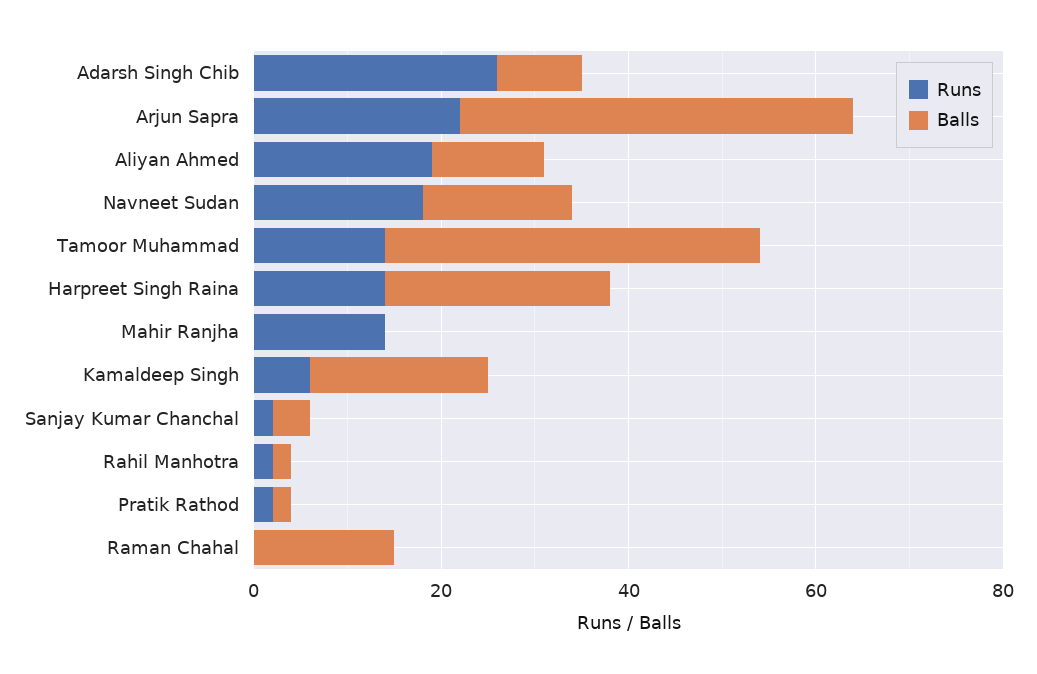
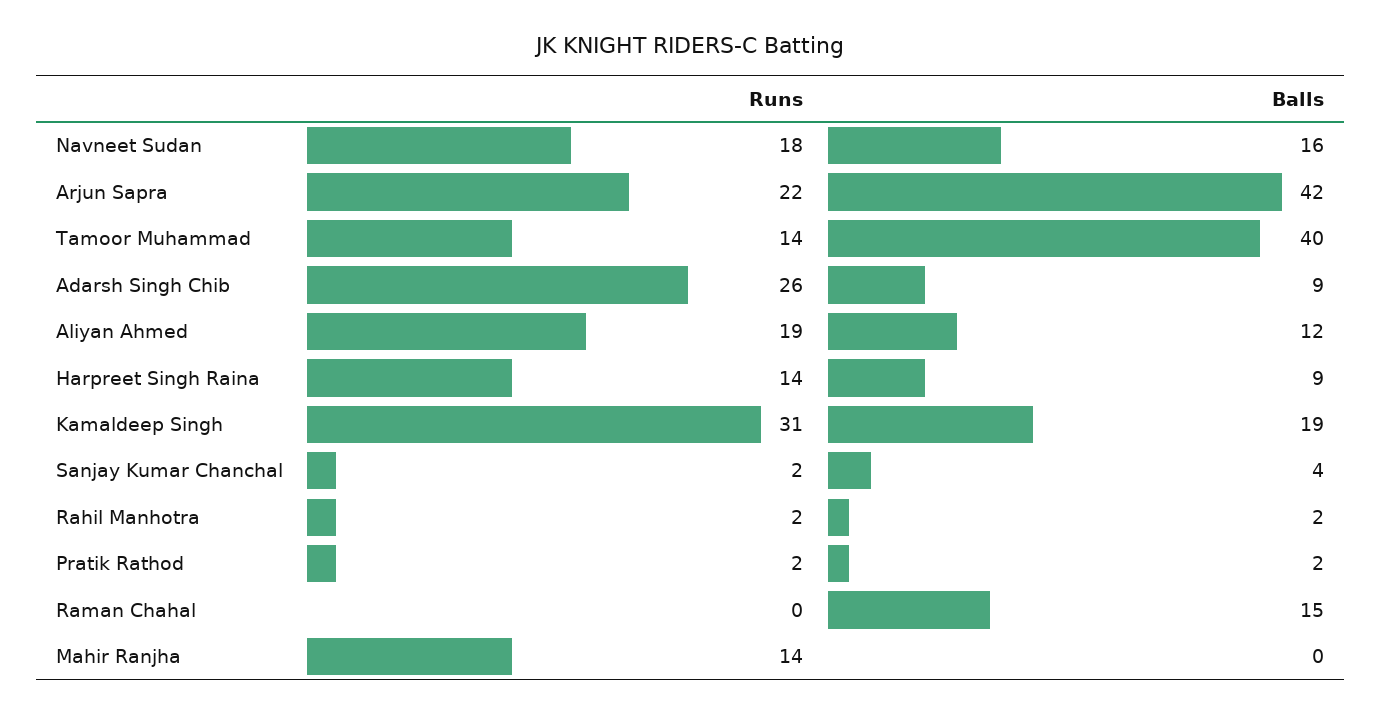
  {
    "Runs": {
      "Adarsh Singh Chib": 26,
      "Arjun Sapra": 22,
      "Aliyan Ahmed": 19,
      "Navneet Sudan": 18,
      "Tamoor Muhammad": 14,
      "Harpreet Singh Raina": 14,
      "Mahir Ranjha": 14,
-     "Kamaldeep Singh": 5,
+     "Kamaldeep Singh": 31,
      "Sanjay Kumar Chanchal": 2,
      "Rahil Manhotra": 2,
      "Pratik Rathod": 2,
      "Raman Chahal": 0
    },
    "Balls": {
      "Adarsh Singh Chib": 9,
      "Arjun Sapra": 42,
      "Aliyan Ahmed": 12,
      "Navneet Sudan": 16,
      "Tamoor Muhammad": 40,
-     "Harpreet Singh Raina": 25,
+     "Harpreet Singh Raina": 9,
      "Mahir Ranjha": 0,
      "Kamaldeep Singh": 19,
      "Sanjay Kumar Chanchal": 4,
      "Rahil Manhotra": 2,
      "Pratik Rathod": 2,
      "Raman Chahal": 15
    }
  }

